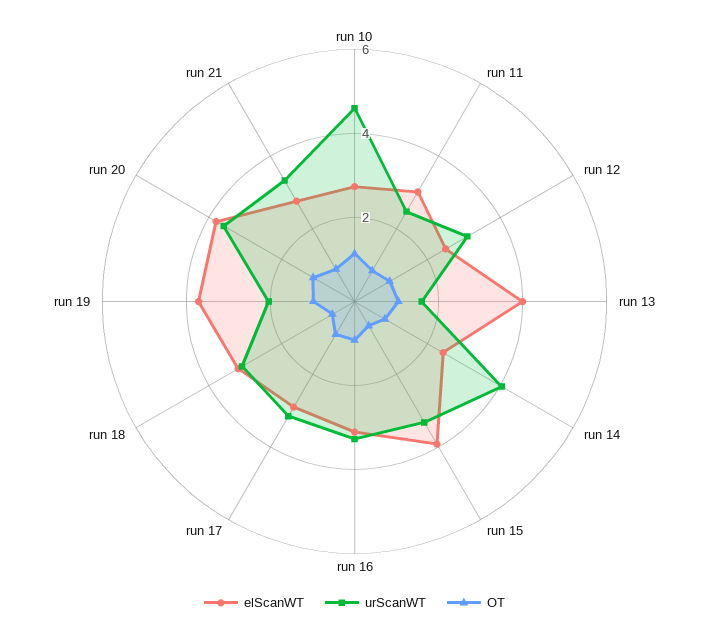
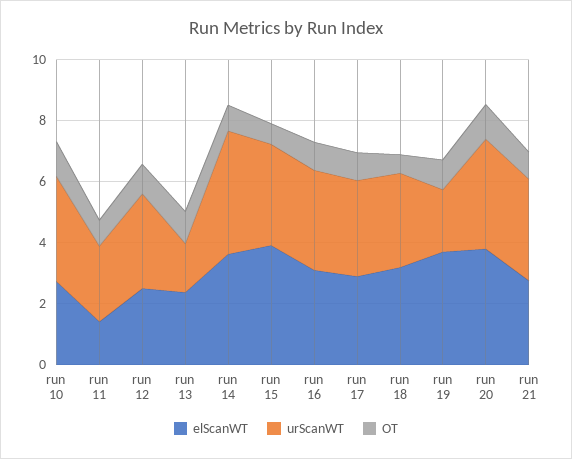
  {
    "elScanWT": {
      "run 10": 2.5,
-     "run 11": 3,
+     "run 11": 1.5,
      "run 12": 2.5,
-     "run 13": 4,
+     "run 13": 2.5,
-     "run 14": 2.5,
+     "run 14": 3.5,
      "run 15": 4,
      "run 16": 3,
      "run 17": 3,
      "run 18": 3,
      "run 19": 3.5,
      "run 20": 4,
      "run 21": 3
    },
    "urScanWT": {
-     "run 10": 4.5,
+     "run 10": 3.5,
      "run 11": 2.5,
      "run 12": 3,
      "run 13": 1.5,
      "run 14": 4,
      "run 15": 3.5,
      "run 16": 3.5,
      "run 17": 3,
      "run 18": 3,
      "run 19": 2,
      "run 20": 3.5,
      "run 21": 3.5
    },
    "OT": {
      "run 10": 1,
      "run 11": 1,
      "run 12": 1,
      "run 13": 1,
      "run 14": 1,
      "run 15": 0.5,
      "run 16": 1,
      "run 17": 1,
      "run 18": 0.5,
      "run 19": 1,
      "run 20": 1,
      "run 21": 1
    }
  }

